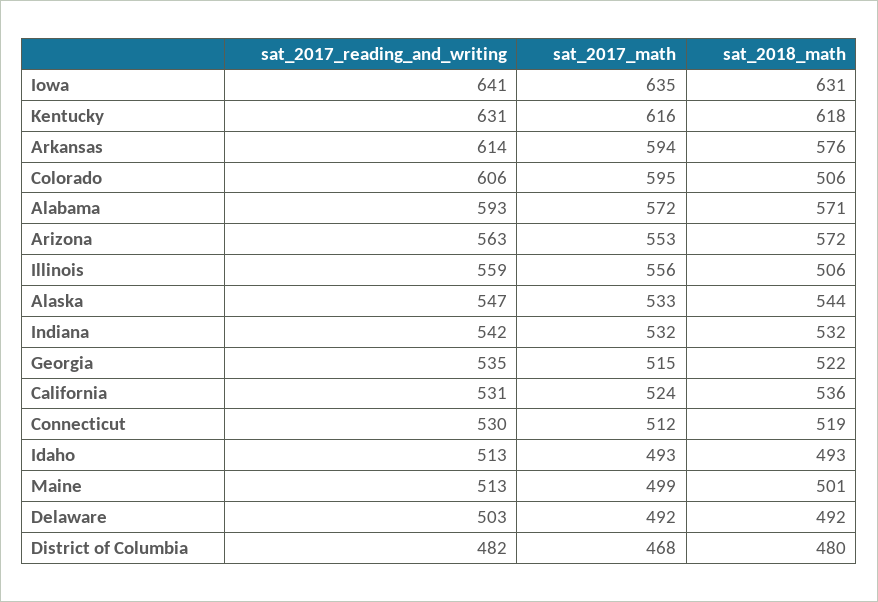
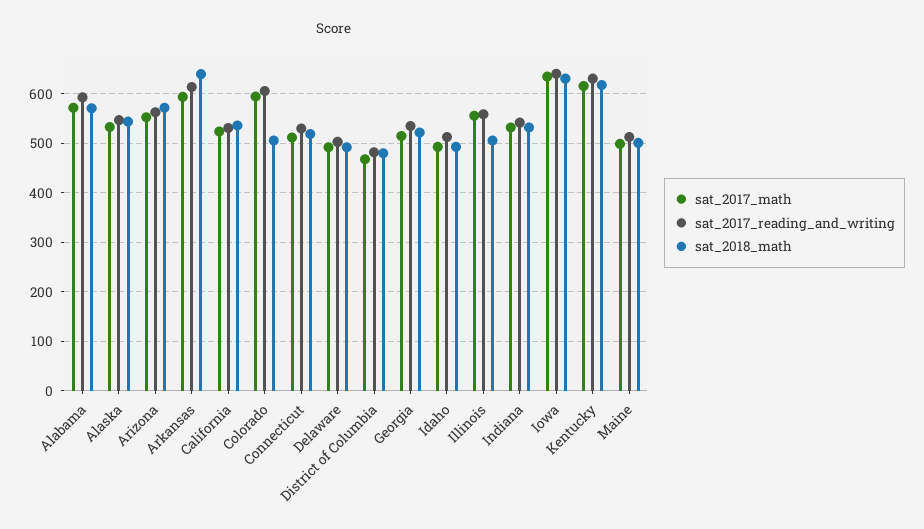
  {
    "sat_2017_reading_and_writing": {
      "Iowa": 641,
      "Kentucky": 631,
      "Arkansas": 614,
      "Colorado": 606,
      "Alabama": 593,
      "Arizona": 563,
      "Illinois": 559,
      "Alaska": 547,
      "Indiana": 542,
      "Georgia": 535,
      "California": 531,
      "Connecticut": 530,
      "Idaho": 513,
      "Maine": 513,
      "Delaware": 503,
      "District of Columbia": 482
    },
    "sat_2017_math": {
      "Iowa": 635,
      "Kentucky": 616,
      "Arkansas": 594,
      "Colorado": 595,
      "Alabama": 572,
      "Arizona": 553,
      "Illinois": 556,
      "Alaska": 533,
      "Indiana": 532,
      "Georgia": 515,
      "California": 524,
      "Connecticut": 512,
      "Idaho": 493,
      "Maine": 499,
      "Delaware": 492,
      "District of Columbia": 468
    },
    "sat_2018_math": {
      "Iowa": 631,
      "Kentucky": 618,
-     "Arkansas": 576,
+     "Arkansas": 640,
      "Colorado": 506,
      "Alabama": 571,
      "Arizona": 572,
      "Illinois": 506,
      "Alaska": 544,
      "Indiana": 532,
      "Georgia": 522,
      "California": 536,
      "Connecticut": 519,
      "Idaho": 493,
      "Maine": 501,
      "Delaware": 492,
      "District of Columbia": 480
    }
  }

